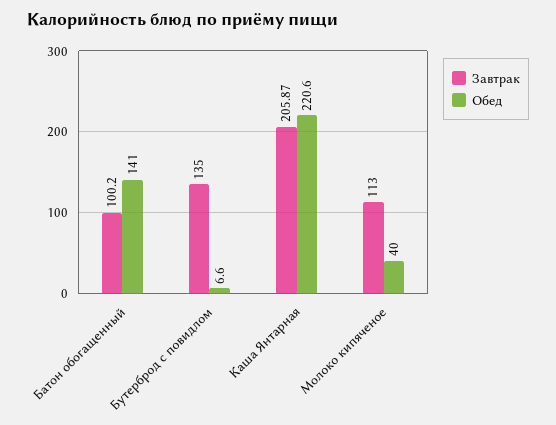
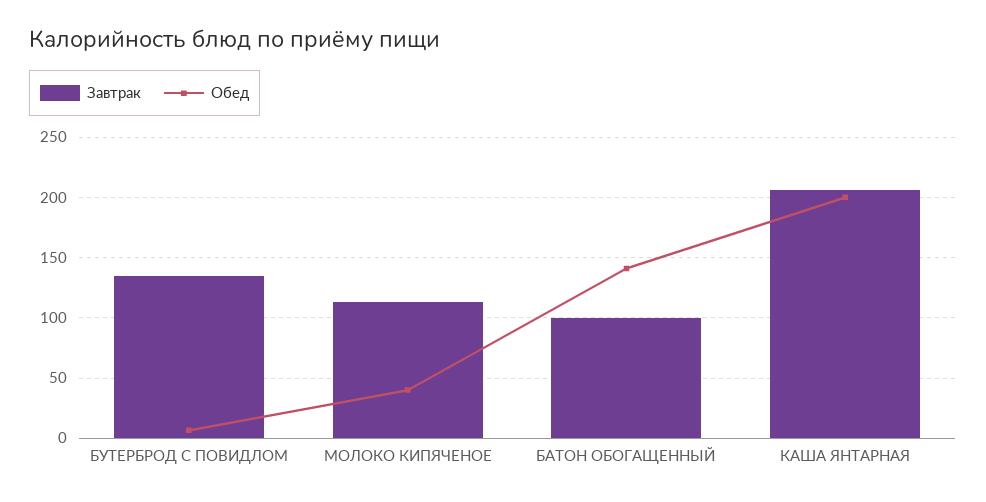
  {
    "Завтрак": {
      "Батон обогащенный": 100.2,
      "Бутерброд с повидлом": 135,
      "Каша Янтарная": 205.87,
      "Молоко кипяченое": 113
    },
    "Обед": {
      "Батон обогащенный": 141,
      "Бутерброд с повидлом": 6.6,
-     "Каша Янтарная": 220.6,
+     "Каша Янтарная": 200,
      "Молоко кипяченое": 40
    }
  }

